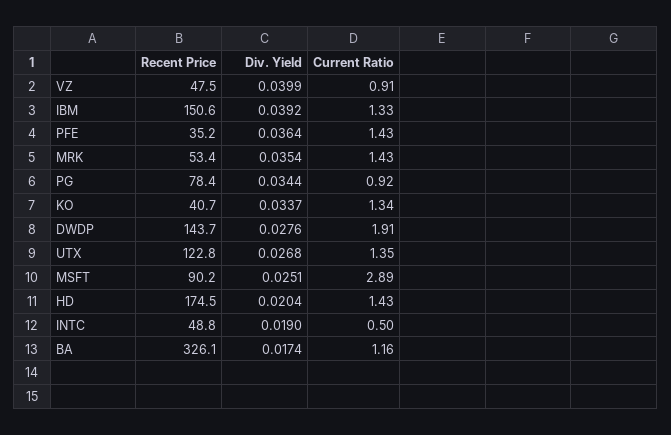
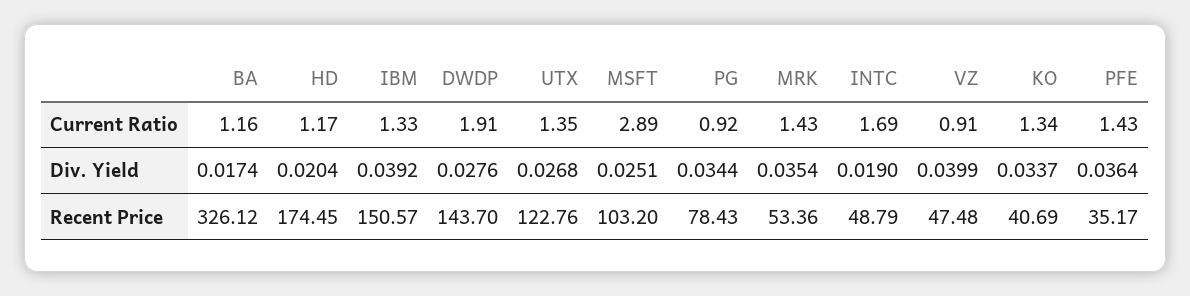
  {
    "Recent Price": {
      "VZ": 47.48,
      "IBM": 150.57,
      "PFE": 35.17,
      "MRK": 53.36,
      "PG": 78.43,
      "KO": 40.69,
      "DWDP": 143.7,
      "UTX": 122.76,
-     "MSFT": 90.2,
+     "MSFT": 103.2,
      "HD": 174.45,
      "INTC": 48.79,
      "BA": 326.12
    },
    "Div. Yield": {
      "VZ": 0.0399,
      "IBM": 0.0392,
      "PFE": 0.0364,
      "MRK": 0.0354,
      "PG": 0.0344,
      "KO": 0.0337,
      "DWDP": 0.0276,
      "UTX": 0.0268,
      "MSFT": 0.0251,
      "HD": 0.0204,
      "INTC": 0.019,
      "BA": 0.0174
    },
    "Current Ratio": {
      "VZ": 0.91,
      "IBM": 1.33,
      "PFE": 1.43,
      "MRK": 1.43,
      "PG": 0.92,
      "KO": 1.34,
      "DWDP": 1.91,
      "UTX": 1.35,
      "MSFT": 2.89,
-     "HD": 1.43,
+     "HD": 1.17,
-     "INTC": 0.5,
+     "INTC": 1.69,
      "BA": 1.16
    }
  }

